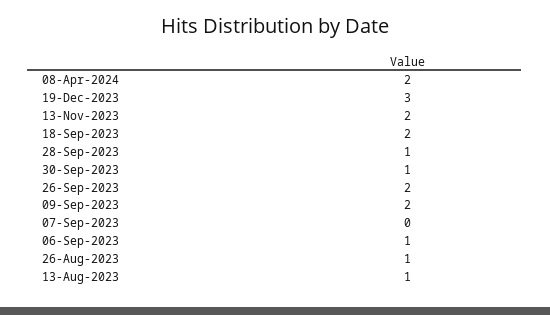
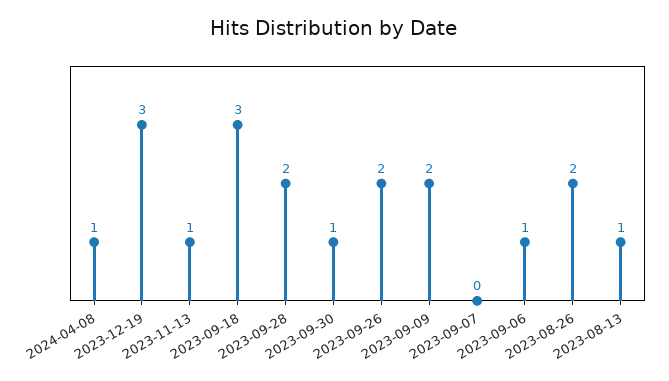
  {
-   "08-Apr-2024": 2,
+   "08-Apr-2024": 1,
    "19-Dec-2023": 3,
-   "13-Nov-2023": 2,
+   "13-Nov-2023": 1,
-   "18-Sep-2023": 2,
+   "18-Sep-2023": 3,
-   "28-Sep-2023": 1,
+   "28-Sep-2023": 2,
    "30-Sep-2023": 1,
    "26-Sep-2023": 2,
    "09-Sep-2023": 2,
    "07-Sep-2023": 0,
    "06-Sep-2023": 1,
-   "26-Aug-2023": 1,
+   "26-Aug-2023": 2,
    "13-Aug-2023": 1
  }

